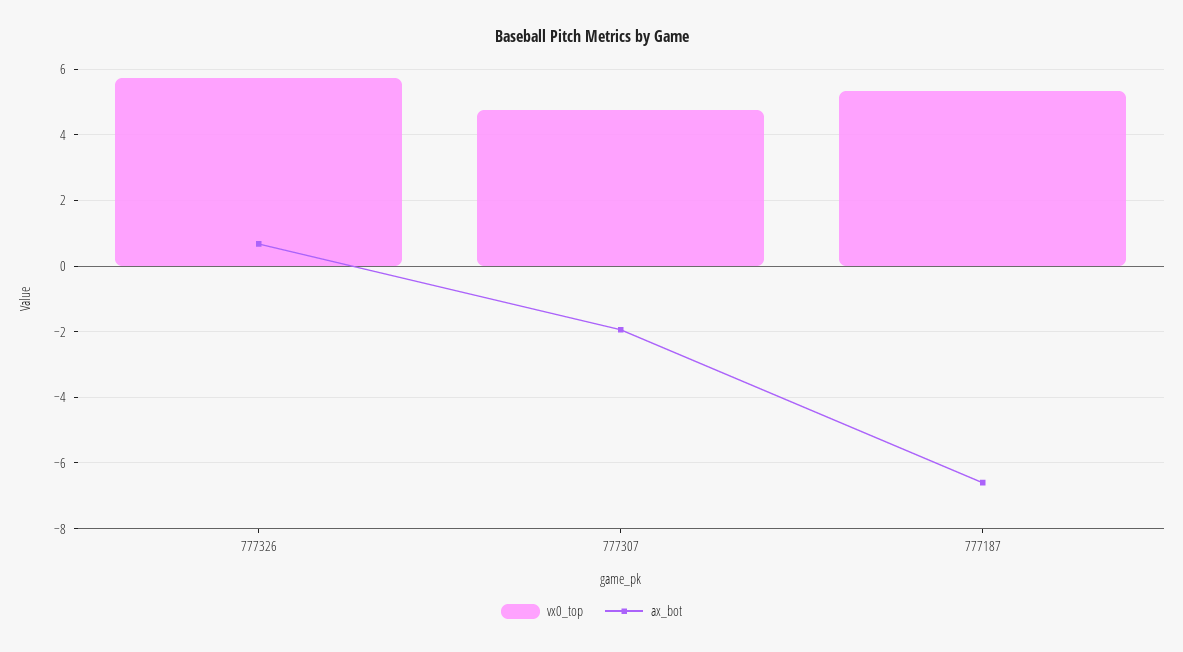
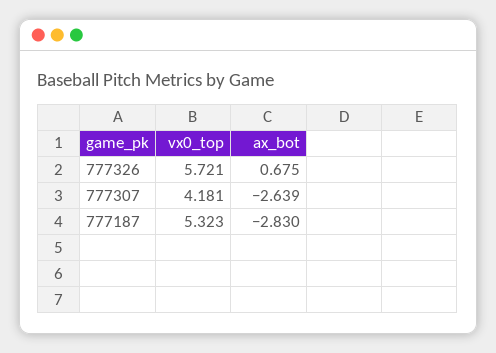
  {
    "vx0_top": {
      "777326": 5.721,
-     "777307": 4.8,
+     "777307": 4.181,
      "777187": 5.323
    },
    "ax_bot": {
      "777326": 0.675,
-     "777307": -2,
+     "777307": -2.639,
-     "777187": -6.6
+     "777187": -2.83
    }
  }

